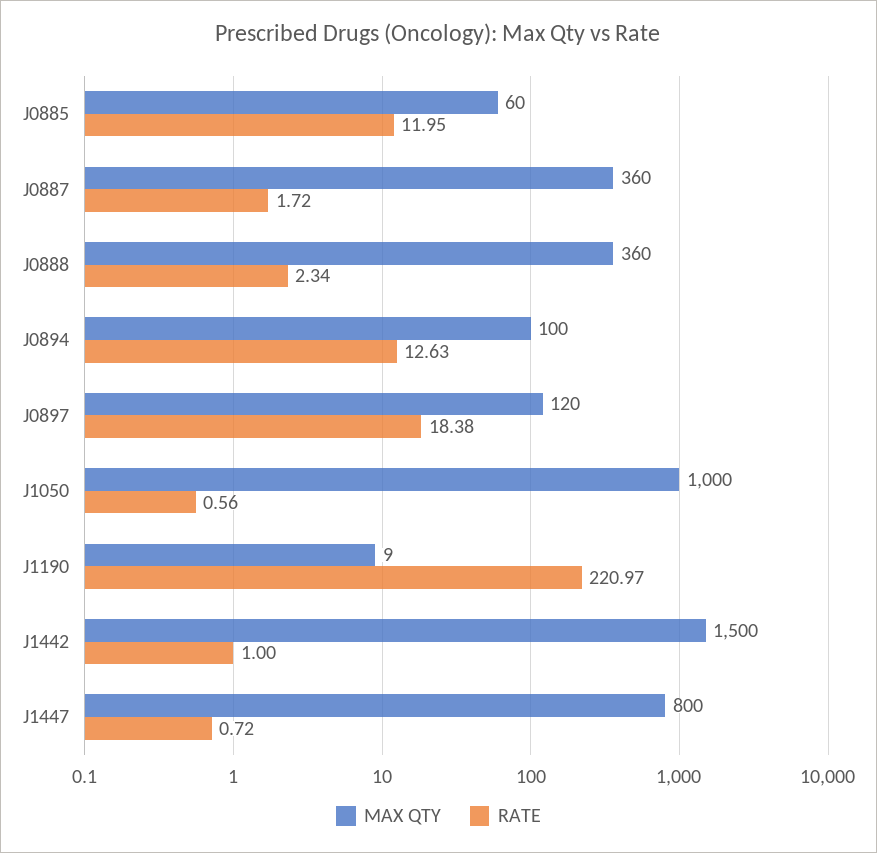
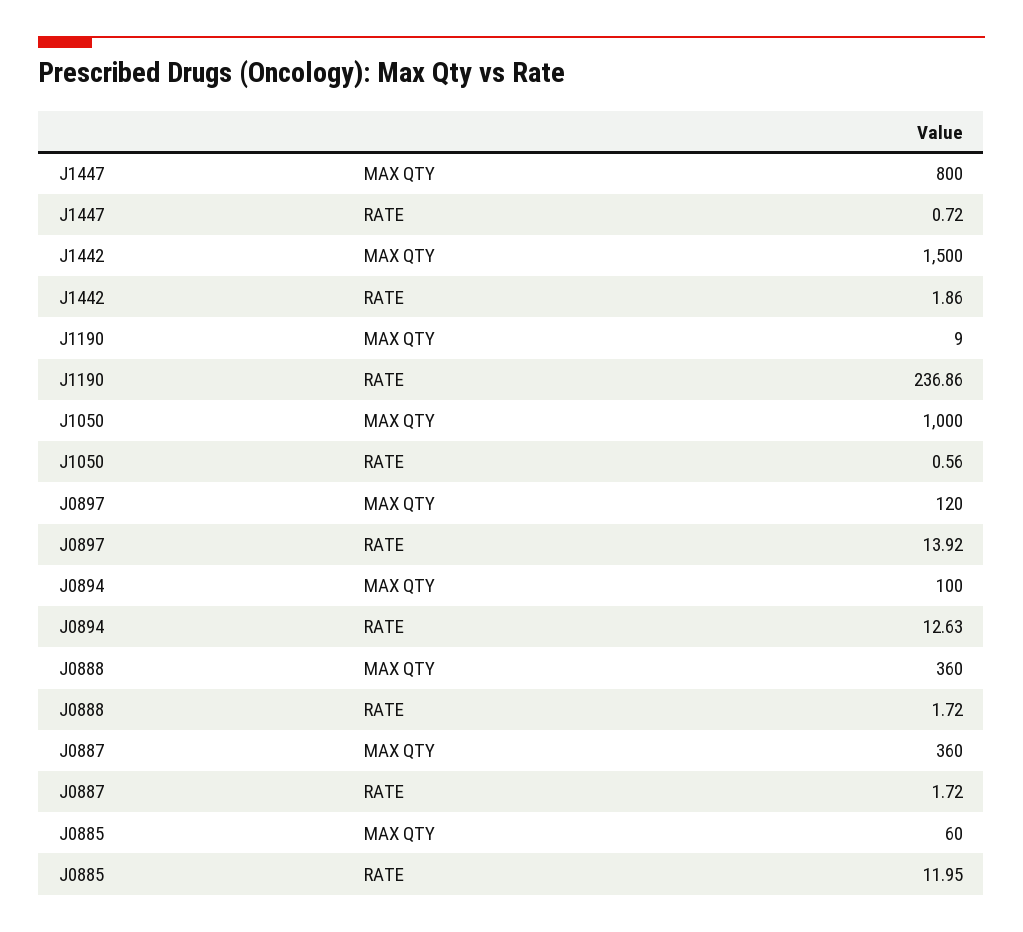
  {
    "MAX QTY": {
      "J0885": 60,
      "J0887": 360,
      "J0888": 360,
      "J0894": 100,
      "J0897": 120,
      "J1050": 1000,
      "J1190": 9,
      "J1442": 1500,
      "J1447": 800
    },
    "RATE": {
      "J0885": 11.95,
      "J0887": 1.72,
-     "J0888": 2.34,
+     "J0888": 1.72,
      "J0894": 12.63,
-     "J0897": 18.38,
+     "J0897": 13.92,
      "J1050": 0.56,
-     "J1190": 220.97,
+     "J1190": 236.86,
-     "J1442": 1,
+     "J1442": 1.86,
      "J1447": 0.72
    }
  }

